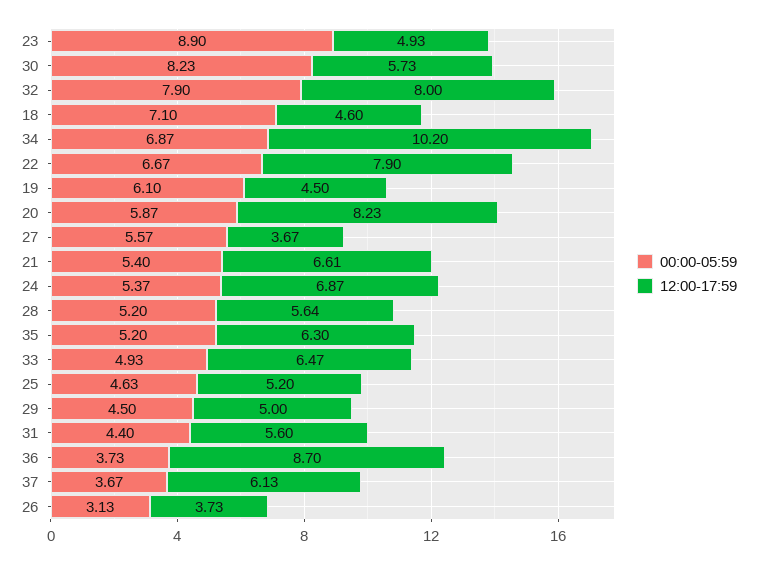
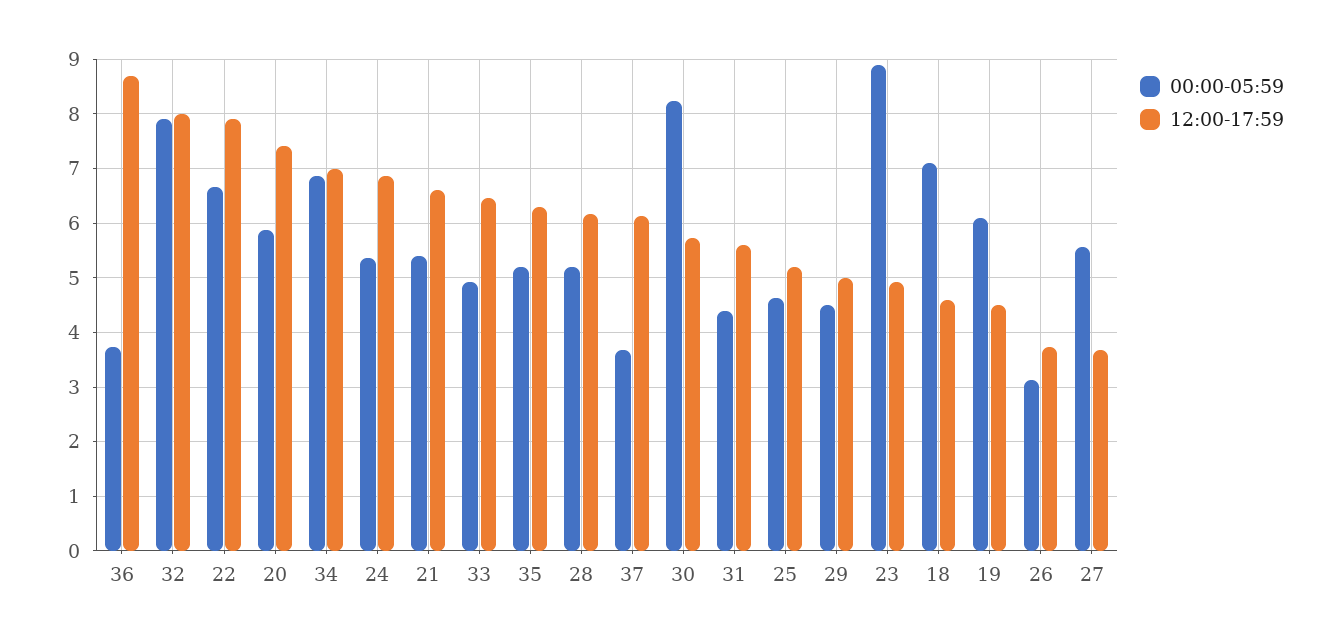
  {
    "00:00-05:59": {
      "23": 8.9,
      "30": 8.23,
      "32": 7.9,
      "18": 7.1,
      "34": 6.87,
      "22": 6.67,
      "19": 6.1,
      "20": 5.87,
      "27": 5.57,
      "21": 5.4,
      "24": 5.37,
      "28": 5.2,
      "35": 5.2,
      "33": 4.93,
      "25": 4.63,
      "29": 4.5,
      "31": 4.4,
      "36": 3.73,
      "37": 3.67,
      "26": 3.13
    },
    "12:00-17:59": {
      "23": 4.93,
      "30": 5.73,
      "32": 8,
      "18": 4.6,
-     "34": 10.2,
+     "34": 7,
      "22": 7.9,
      "19": 4.5,
-     "20": 8.23,
+     "20": 7.4,
      "27": 3.67,
      "21": 6.61,
      "24": 6.87,
-     "28": 5.64,
+     "28": 6.2,
      "35": 6.3,
      "33": 6.47,
      "25": 5.2,
      "29": 5,
      "31": 5.6,
      "36": 8.7,
      "37": 6.13,
      "26": 3.73
    }
  }

